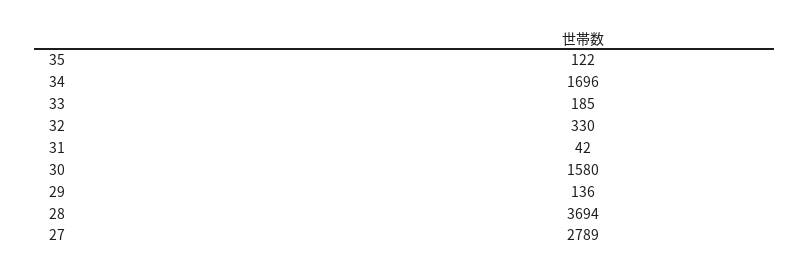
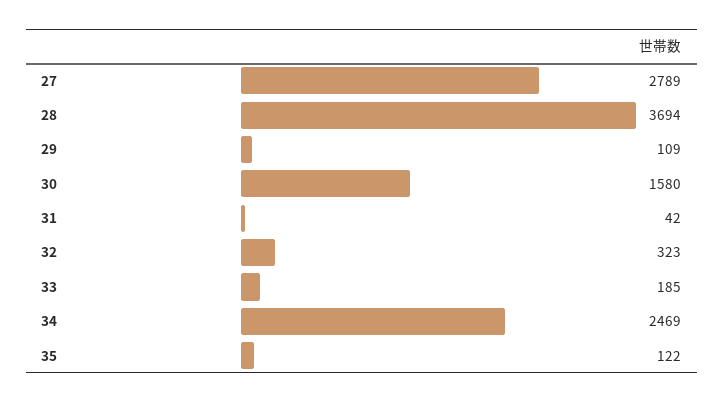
  {
    "35": 122,
-   "34": 1696,
+   "34": 2469,
    "33": 185,
-   "32": 330,
+   "32": 323,
    "31": 42,
    "30": 1580,
-   "29": 136,
+   "29": 109,
    "28": 3694,
    "27": 2789
  }

